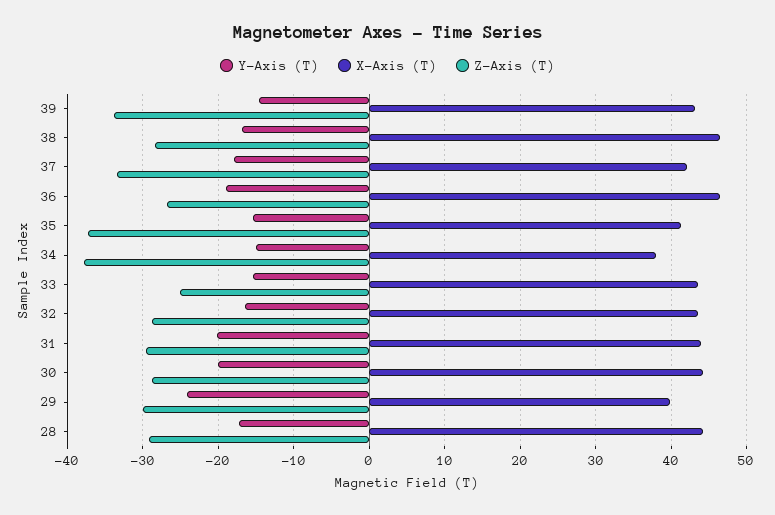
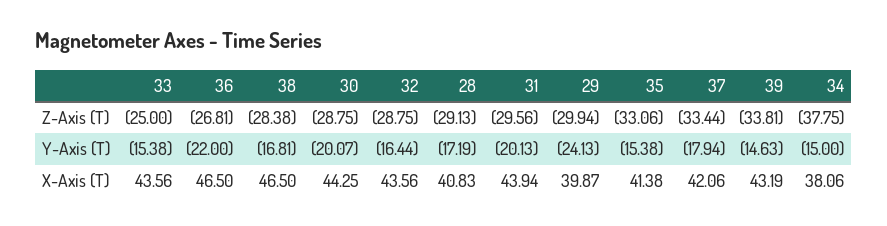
  {
    "Y-Axis (T)": {
      "39": -14.63,
      "38": -16.81,
      "37": -17.94,
-     "36": -19,
+     "36": -22,
      "35": -15.38,
      "34": -15,
      "33": -15.38,
      "32": -16.44,
      "31": -20.13,
      "30": -20.07,
      "29": -24.13,
      "28": -17.19
    },
    "X-Axis (T)": {
      "39": 43.19,
      "38": 46.5,
      "37": 42.06,
      "36": 46.5,
      "35": 41.38,
      "34": 38.06,
      "33": 43.56,
      "32": 43.56,
      "31": 43.94,
      "30": 44.25,
      "29": 39.87,
-     "28": 44
+     "28": 40.83
    },
    "Z-Axis (T)": {
      "39": -33.81,
      "38": -28.38,
      "37": -33.44,
      "36": -26.81,
-     "35": -37,
+     "35": -33.06,
      "34": -37.75,
      "33": -25,
      "32": -28.75,
      "31": -29.56,
      "30": -28.75,
      "29": -29.94,
      "28": -29.13
    }
  }

